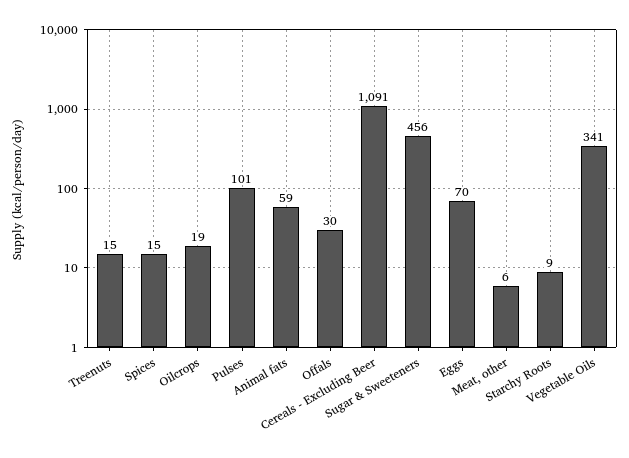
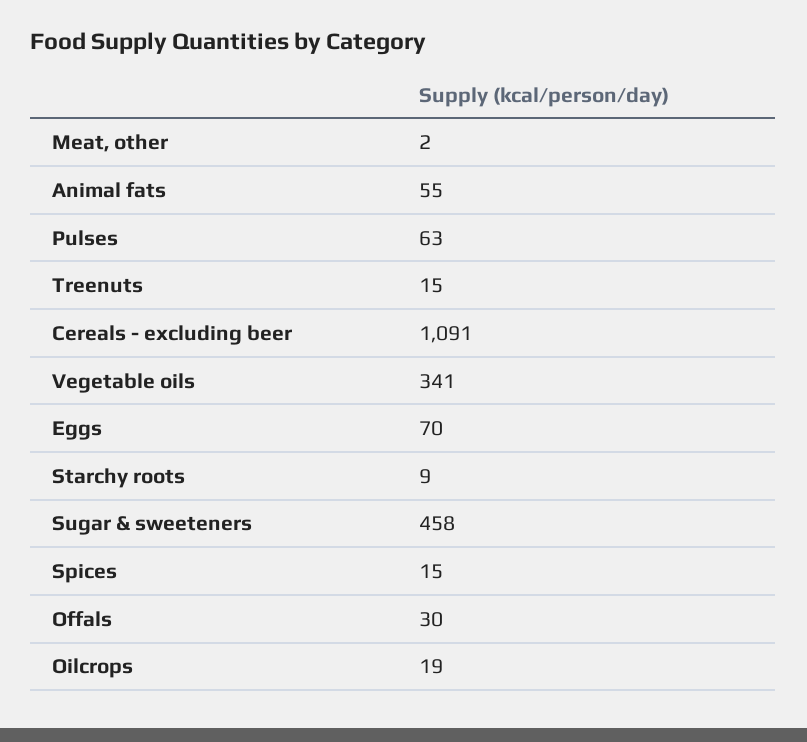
  {
    "Treenuts": 15,
    "Spices": 15,
    "Oilcrops": 19,
-   "Pulses": 101,
+   "Pulses": 63,
-   "Animal fats": 59,
+   "Animal fats": 55,
    "Offals": 30,
    "Cereals - Excluding Beer": 1091,
-   "Sugar & Sweeteners": 456,
+   "Sugar & Sweeteners": 458,
    "Eggs": 70,
-   "Meat, other": 6,
+   "Meat, other": 2,
    "Starchy Roots": 9,
    "Vegetable Oils": 341
  }

